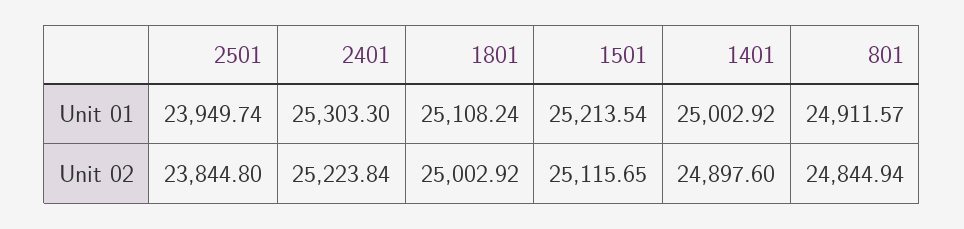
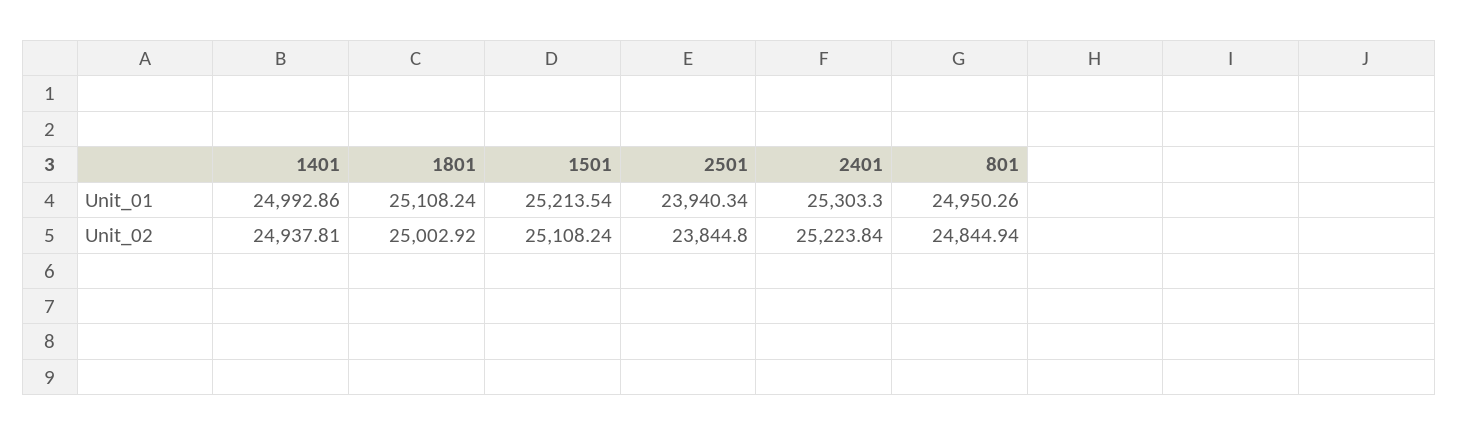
  {
    "2501": {
-     "Unit 01": 23949.74,
+     "Unit 01": 23940.34,
      "Unit 02": 23844.8
    },
    "2401": {
      "Unit 01": 25303.3,
      "Unit 02": 25223.84
    },
    "1801": {
      "Unit 01": 25108.24,
      "Unit 02": 25002.92
    },
    "1501": {
      "Unit 01": 25213.54,
-     "Unit 02": 25115.65
+     "Unit 02": 25108.24
    },
    "1401": {
-     "Unit 01": 25002.92,
+     "Unit 01": 24992.86,
-     "Unit 02": 24897.6
+     "Unit 02": 24937.81
    },
    "801": {
-     "Unit 01": 24911.57,
+     "Unit 01": 24950.26,
      "Unit 02": 24844.94
    }
  }

